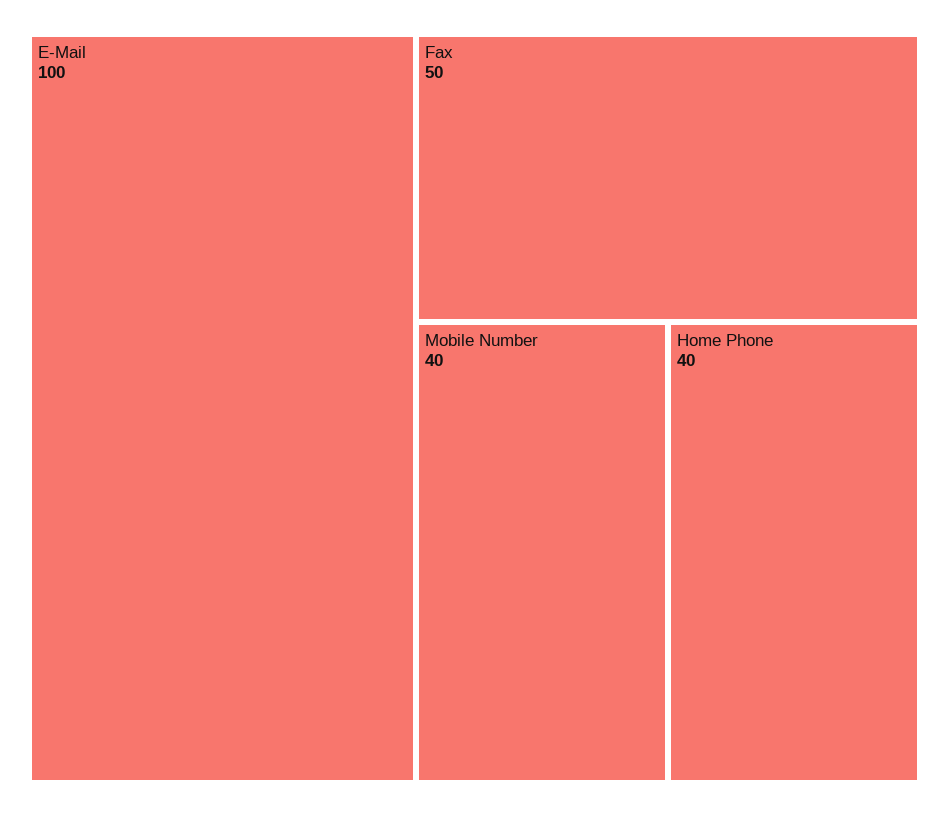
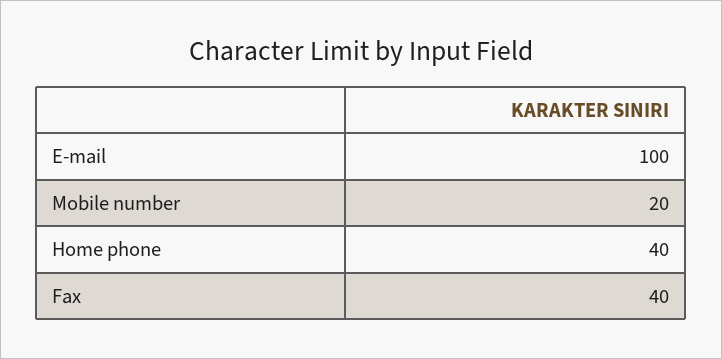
  {
    "E-Mail": 100,
-   "Fax": 50,
+   "Fax": 40,
-   "Mobile Number": 40,
+   "Mobile Number": 20,
    "Home Phone": 40
  }

